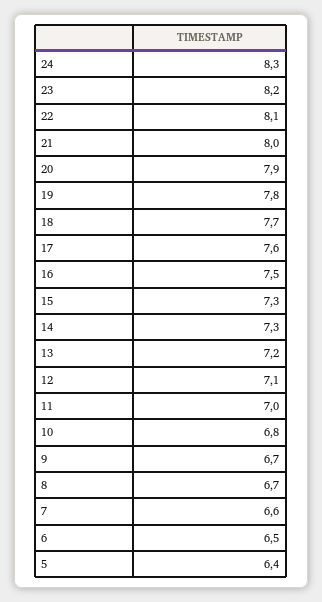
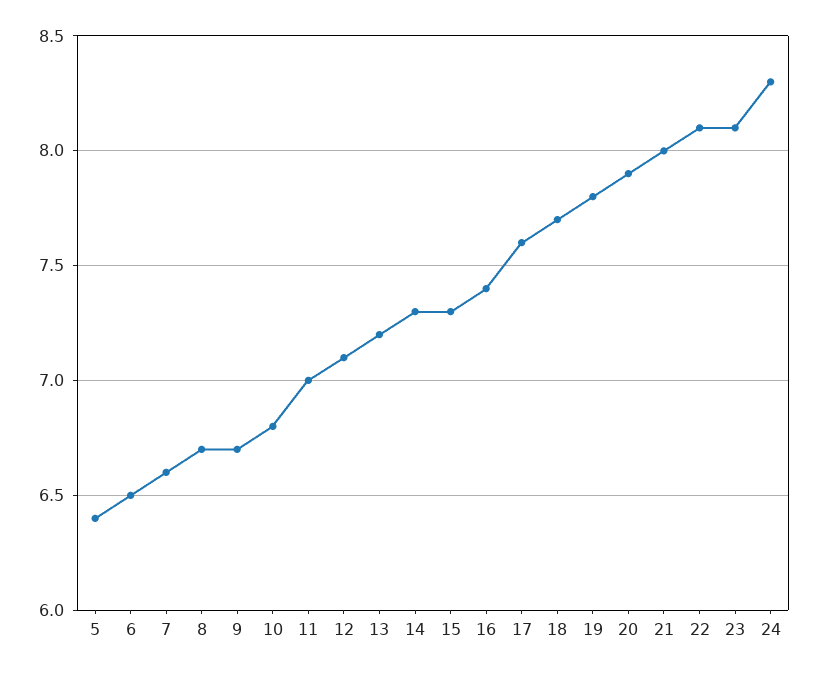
  {
    "24": 8.3,
-   "23": 8.2,
+   "23": 8.1,
    "22": 8.1,
    "21": 8,
    "20": 7.9,
    "19": 7.8,
    "18": 7.7,
    "17": 7.6,
-   "16": 7.5,
+   "16": 7.4,
    "15": 7.3,
    "14": 7.3,
    "13": 7.2,
    "12": 7.1,
    "11": 7,
    "10": 6.8,
    "9": 6.7,
    "8": 6.7,
    "7": 6.6,
    "6": 6.5,
    "5": 6.4
  }

